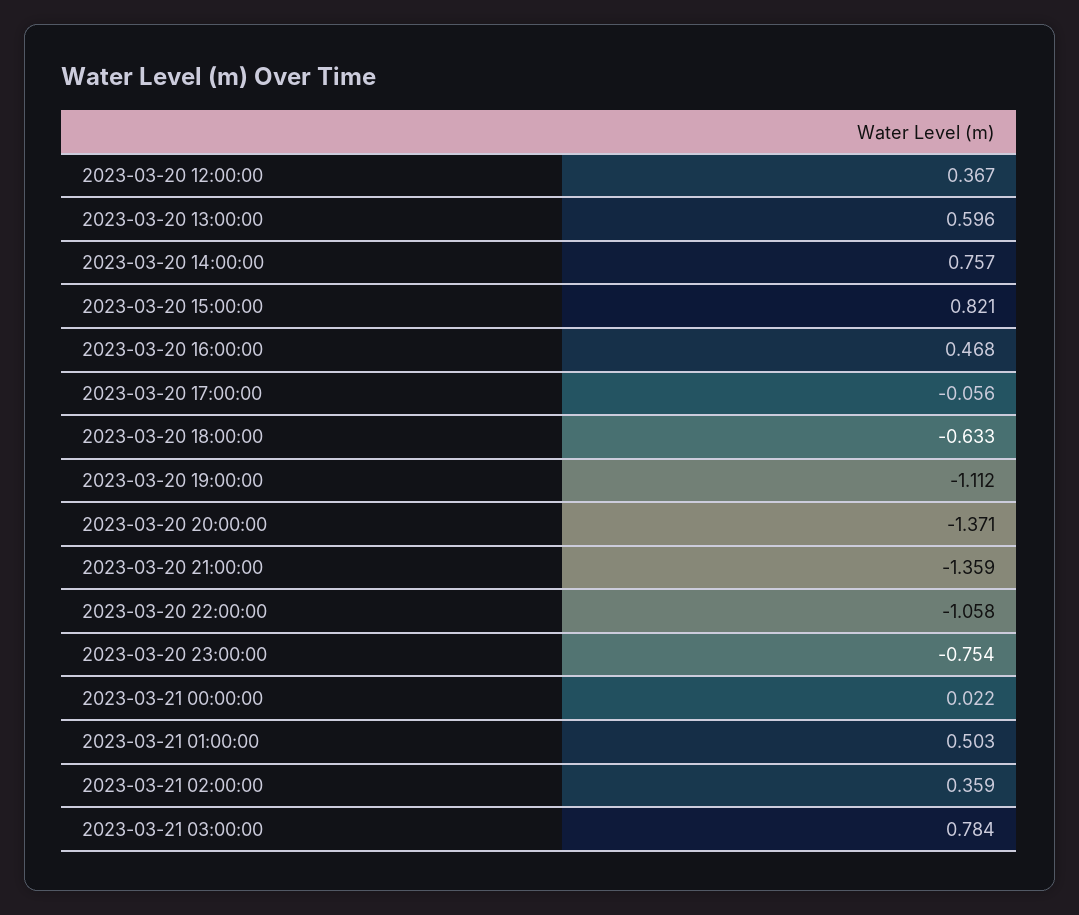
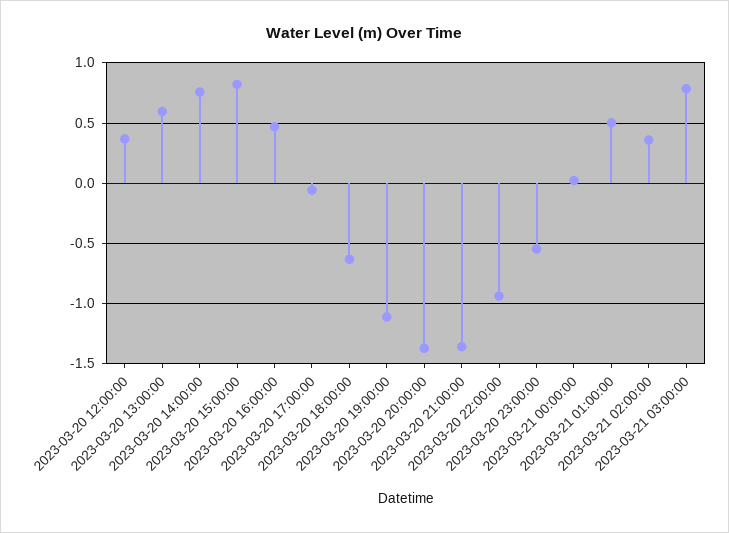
  {
    "2023-03-20 12:00:00": 0.367,
    "2023-03-20 13:00:00": 0.596,
    "2023-03-20 14:00:00": 0.757,
    "2023-03-20 15:00:00": 0.821,
    "2023-03-20 16:00:00": 0.468,
    "2023-03-20 17:00:00": -0.056,
    "2023-03-20 18:00:00": -0.633,
    "2023-03-20 19:00:00": -1.112,
    "2023-03-20 20:00:00": -1.371,
    "2023-03-20 21:00:00": -1.359,
-   "2023-03-20 22:00:00": -1.058,
+   "2023-03-20 22:00:00": -0.95,
-   "2023-03-20 23:00:00": -0.754,
+   "2023-03-20 23:00:00": -0.55,
    "2023-03-21 00:00:00": 0.022,
    "2023-03-21 01:00:00": 0.503,
    "2023-03-21 02:00:00": 0.359,
    "2023-03-21 03:00:00": 0.784
  }

